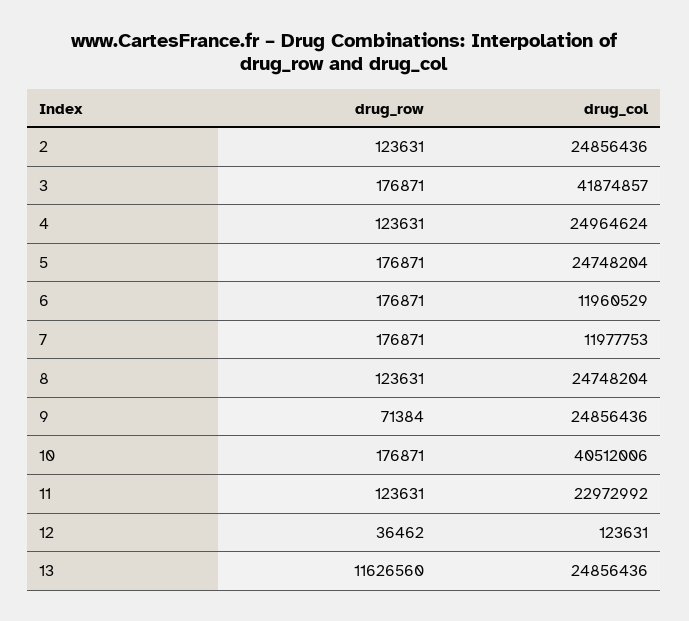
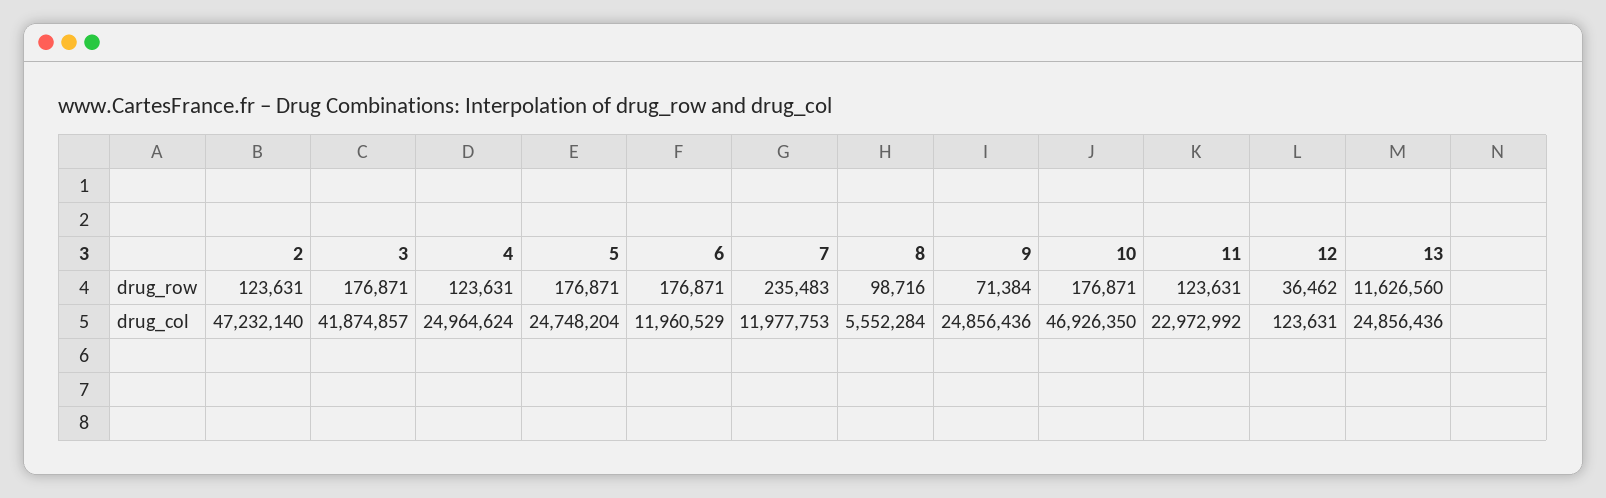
  {
    "drug_row": {
      "2": 123631,
      "3": 176871,
      "4": 123631,
      "5": 176871,
      "6": 176871,
-     "7": 176871,
+     "7": 235483,
-     "8": 123631,
+     "8": 98716,
      "9": 71384,
      "10": 176871,
      "11": 123631,
      "12": 36462,
      "13": 11626560
    },
    "drug_col": {
-     "2": 24856436,
+     "2": 47232140,
      "3": 41874857,
      "4": 24964624,
      "5": 24748204,
      "6": 11960529,
      "7": 11977753,
-     "8": 24748204,
+     "8": 5552284,
      "9": 24856436,
-     "10": 40512006,
+     "10": 46926350,
      "11": 22972992,
      "12": 123631,
      "13": 24856436
    }
  }

